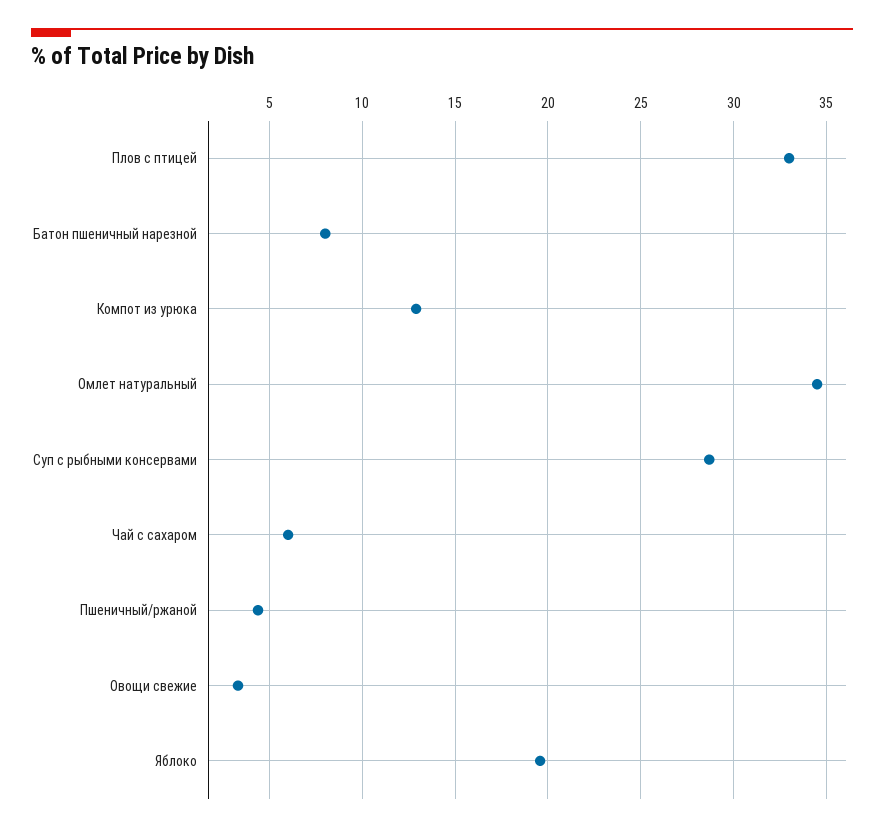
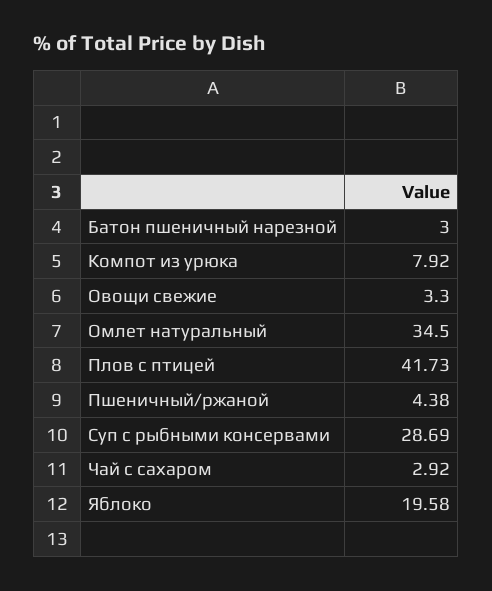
  {
-   "Плов с птицей": 33,
+   "Плов с птицей": 41.73,
-   "Батон пшеничный нарезной": 8,
+   "Батон пшеничный нарезной": 3,
-   "Компот из урюка": 13,
+   "Компот из урюка": 7.92,
    "Омлет натуральный": 34.5,
    "Суп с рыбными консервами": 28.69,
-   "Чай с сахаром": 6,
+   "Чай с сахаром": 2.92,
    "Пшеничный/ржаной": 4.38,
    "Овощи свежие": 3.3,
    "Яблоко": 19.58
  }

